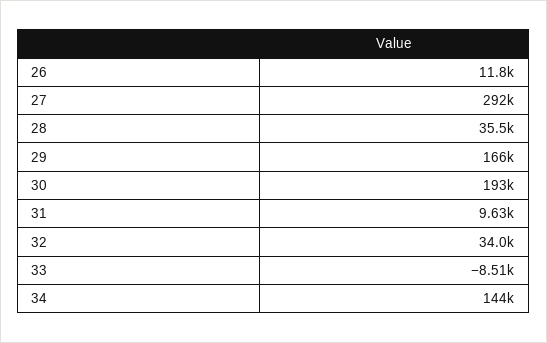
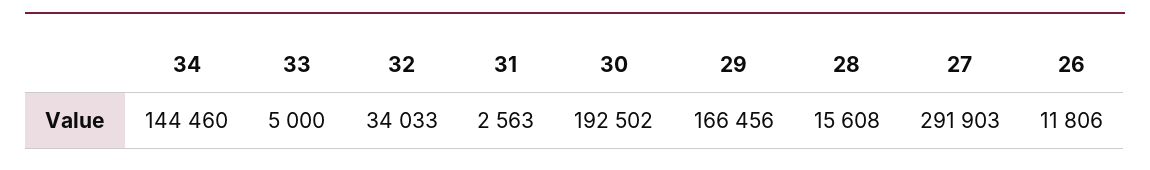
  {
    "26": 11806,
    "27": 291903,
-   "28": 35500,
+   "28": 15608,
    "29": 166456,
    "30": 192502,
-   "31": 9630,
+   "31": 2563,
    "32": 34033,
-   "33": -8510,
+   "33": 5000,
    "34": 144460
  }

